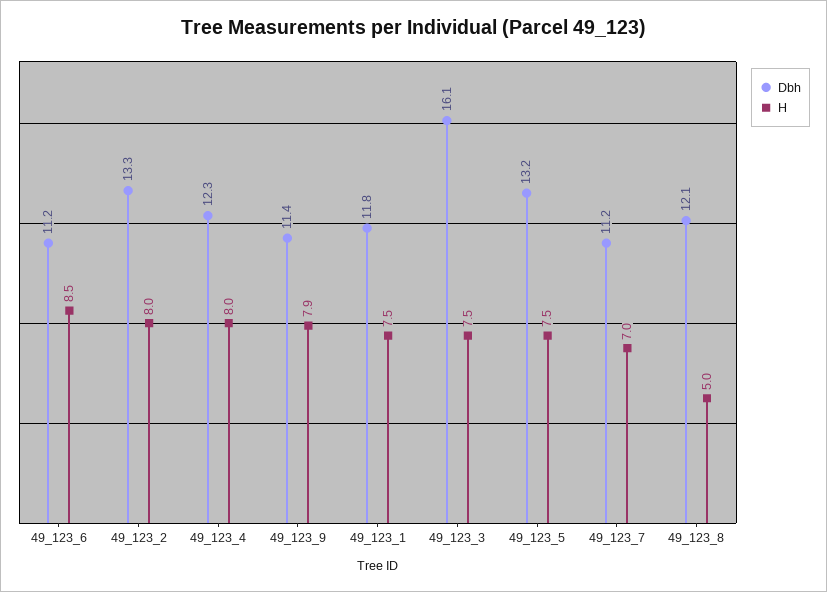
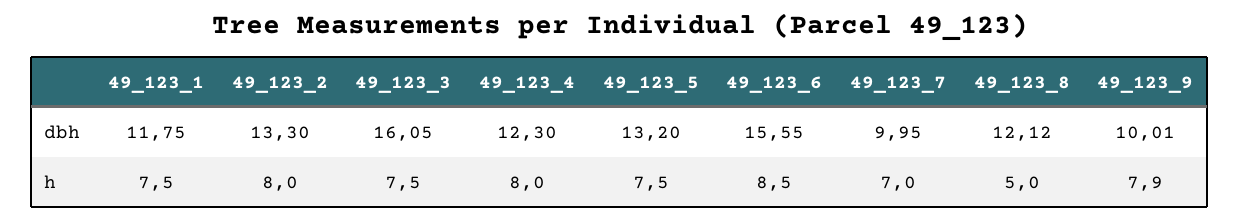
  {
    "Dbh": {
-     "49_123_6": 11.2,
+     "49_123_6": 15.55,
      "49_123_2": 13.3,
      "49_123_4": 12.3,
-     "49_123_9": 11.4,
+     "49_123_9": 10.01,
      "49_123_1": 11.75,
      "49_123_3": 16.05,
      "49_123_5": 13.2,
-     "49_123_7": 11.2,
+     "49_123_7": 9.95,
      "49_123_8": 12.12
    },
    "H": {
      "49_123_6": 8.5,
      "49_123_2": 8,
      "49_123_4": 8,
      "49_123_9": 7.9,
      "49_123_1": 7.5,
      "49_123_3": 7.5,
      "49_123_5": 7.5,
      "49_123_7": 7,
      "49_123_8": 5
    }
  }

